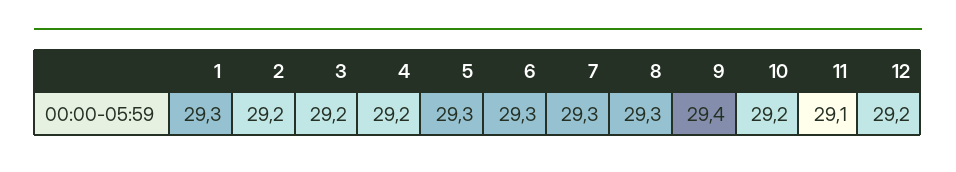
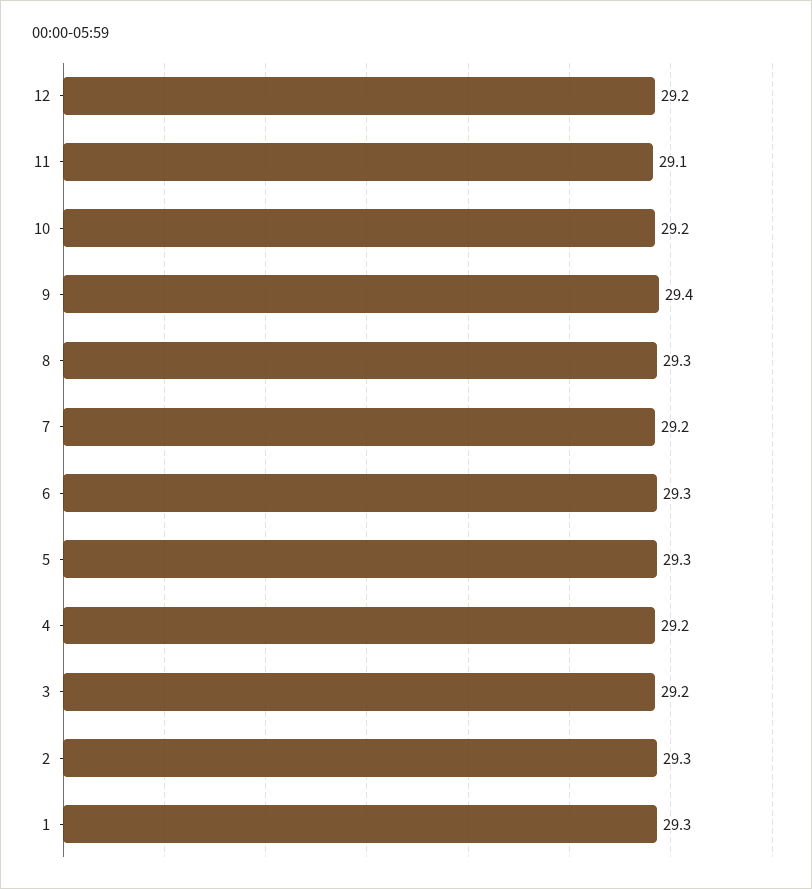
  {
    "1": 29.3,
-   "2": 29.2,
+   "2": 29.3,
    "3": 29.2,
    "4": 29.2,
    "5": 29.3,
    "6": 29.3,
-   "7": 29.3,
+   "7": 29.2,
    "8": 29.3,
    "9": 29.4,
    "10": 29.2,
    "11": 29.1,
    "12": 29.2
  }

